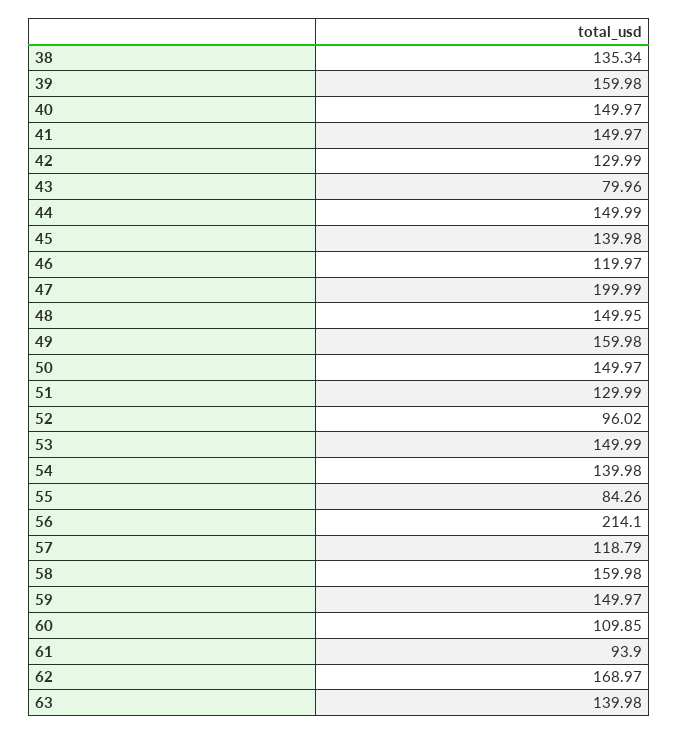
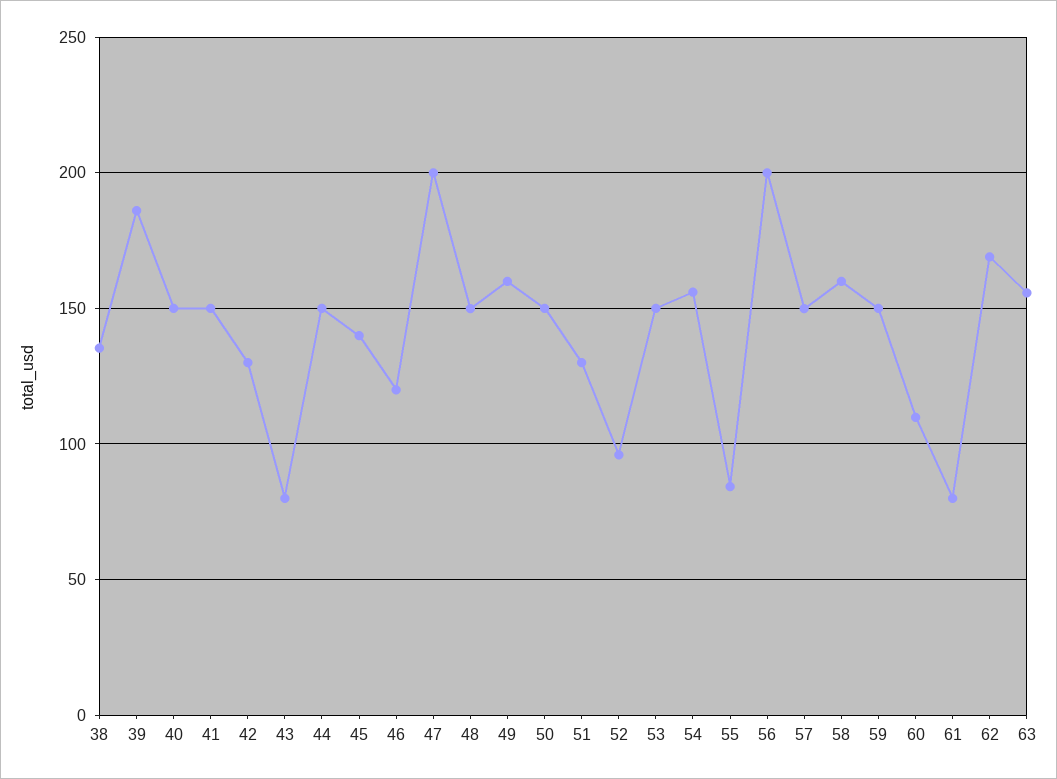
  {
    "38": 135.34,
-   "39": 159.98,
+   "39": 185,
    "40": 149.97,
    "41": 149.97,
    "42": 129.99,
    "43": 79.96,
    "44": 149.99,
    "45": 139.98,
    "46": 119.97,
    "47": 199.99,
    "48": 149.95,
    "49": 159.98,
    "50": 149.97,
    "51": 129.99,
    "52": 96.02,
    "53": 149.99,
-   "54": 139.98,
+   "54": 155,
    "55": 84.26,
-   "56": 214.1,
+   "56": 200,
-   "57": 118.79,
+   "57": 150,
    "58": 159.98,
    "59": 149.97,
    "60": 109.85,
-   "61": 93.9,
+   "61": 80,
    "62": 168.97,
-   "63": 139.98
+   "63": 155
  }

